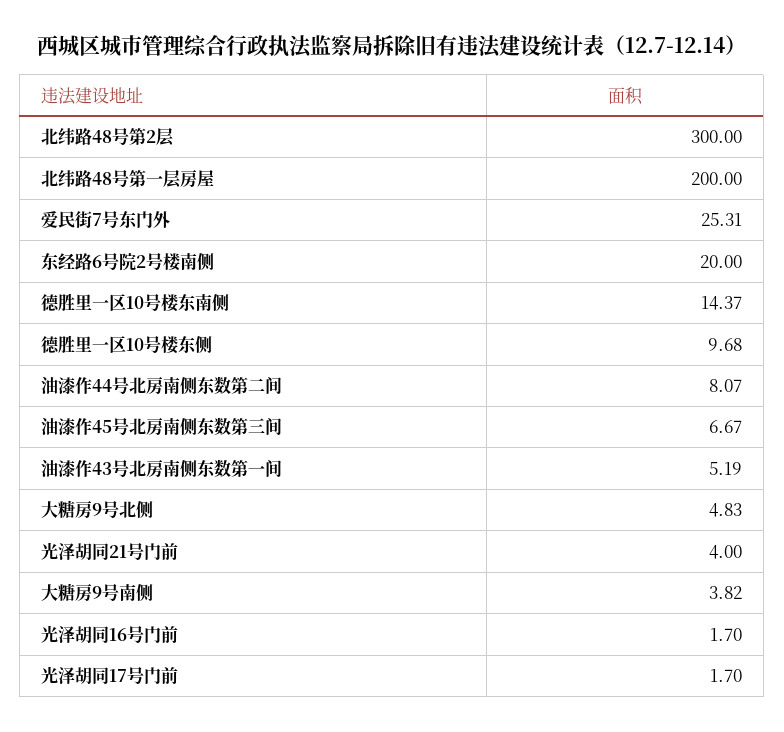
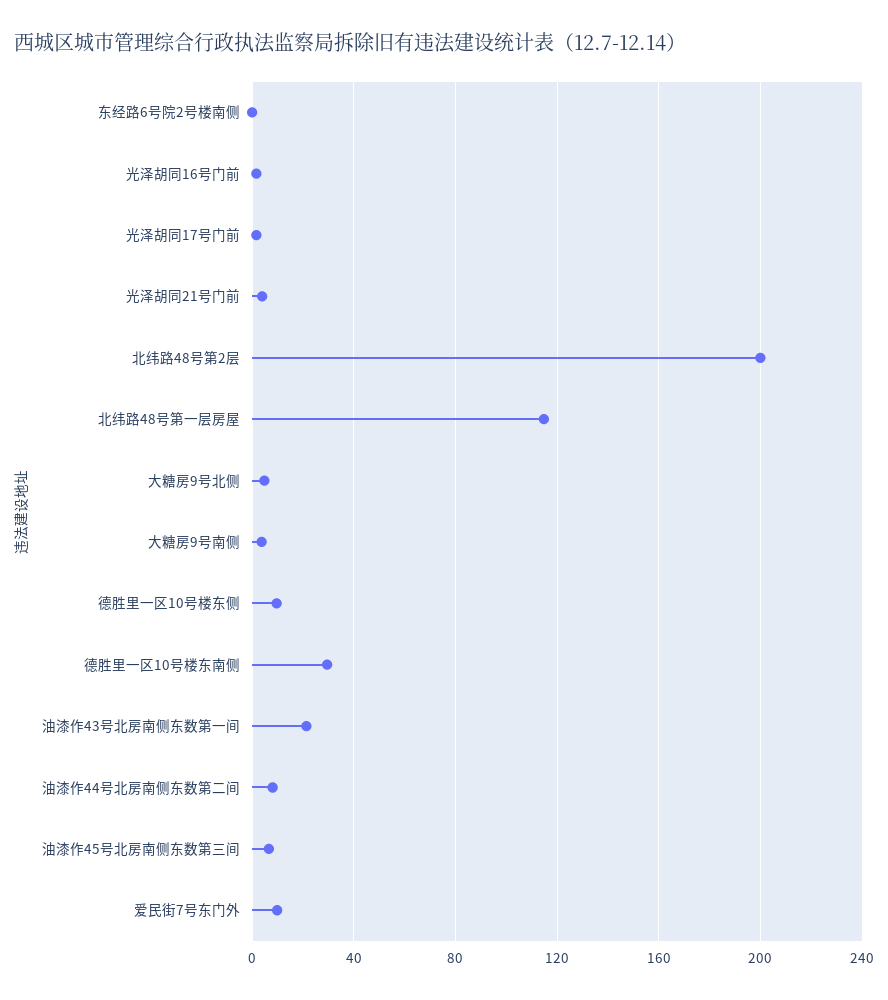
  {
-   "北纬路48号第2层": 300,
+   "北纬路48号第2层": 200,
-   "北纬路48号第一层房屋": 200,
+   "北纬路48号第一层房屋": 115,
-   "爱民街7号东门外": 25.31,
+   "爱民街7号东门外": 10,
-   "东经路6号院2号楼南侧": 20,
+   "东经路6号院2号楼南侧": 0,
-   "德胜里一区10号楼东南侧": 14.37,
+   "德胜里一区10号楼东南侧": 30,
    "德胜里一区10号楼东侧": 9.68,
    "油漆作44号北房南侧东数第二间": 8.07,
    "油漆作45号北房南侧东数第三间": 6.67,
-   "油漆作43号北房南侧东数第一间": 5.19,
+   "油漆作43号北房南侧东数第一间": 20,
    "大糖房9号北侧": 4.83,
    "光泽胡同21号门前": 4,
    "大糖房9号南侧": 3.82,
    "光泽胡同16号门前": 1.7,
    "光泽胡同17号门前": 1.7
  }

